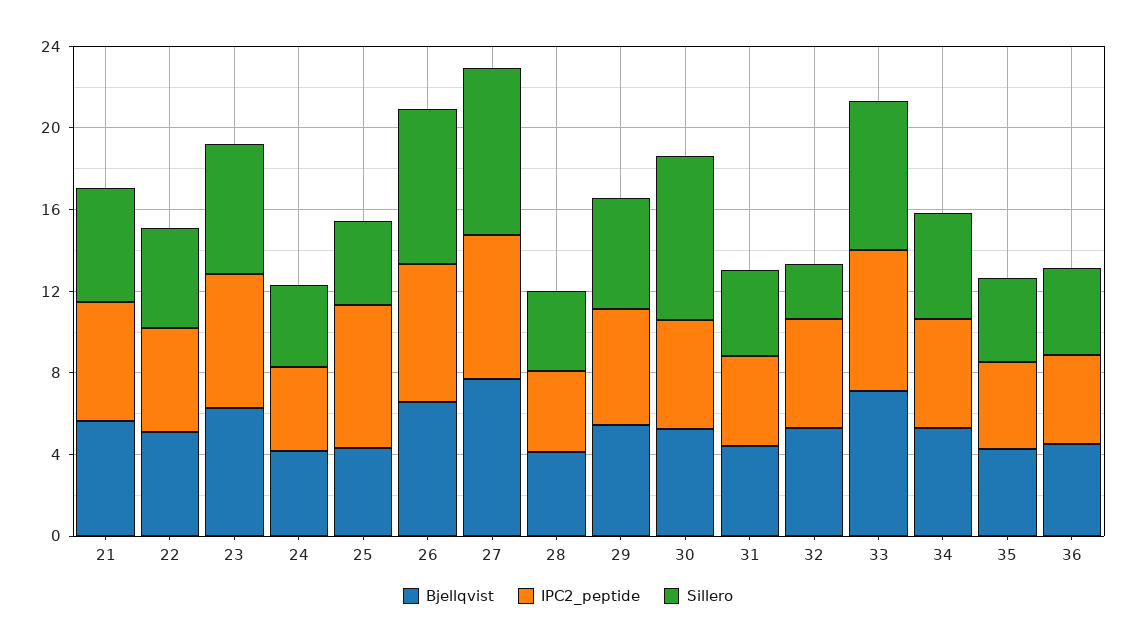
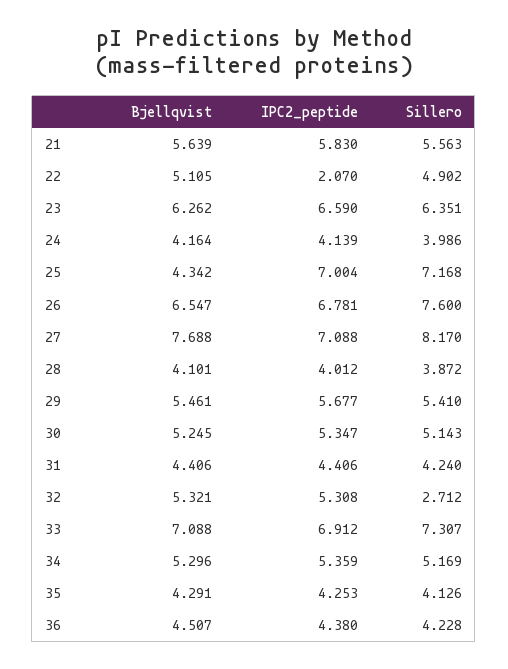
  {
    "Bjellqvist": {
      "21": 5.639,
      "22": 5.105,
      "23": 6.262,
      "24": 4.164,
      "25": 4.342,
      "26": 6.547,
      "27": 7.688,
      "28": 4.101,
      "29": 5.461,
      "30": 5.245,
      "31": 4.406,
      "32": 5.321,
      "33": 7.088,
      "34": 5.296,
      "35": 4.291,
      "36": 4.507
    },
    "IPC2_peptide": {
      "21": 5.83,
-     "22": 5,
+     "22": 2.07,
      "23": 6.59,
      "24": 4.139,
      "25": 7.004,
      "26": 6.781,
      "27": 7.088,
      "28": 4.012,
      "29": 5.677,
      "30": 5.347,
      "31": 4.406,
      "32": 5.308,
      "33": 6.912,
      "34": 5.359,
      "35": 4.253,
      "36": 4.38
    },
    "Sillero": {
      "21": 5.563,
      "22": 4.902,
      "23": 6.351,
      "24": 3.986,
-     "25": 4,
+     "25": 7.168,
      "26": 7.6,
      "27": 8.17,
      "28": 3.872,
      "29": 5.41,
-     "30": 8,
+     "30": 5.143,
      "31": 4.24,
      "32": 2.712,
      "33": 7.307,
      "34": 5.169,
      "35": 4.126,
      "36": 4.228
    }
  }

